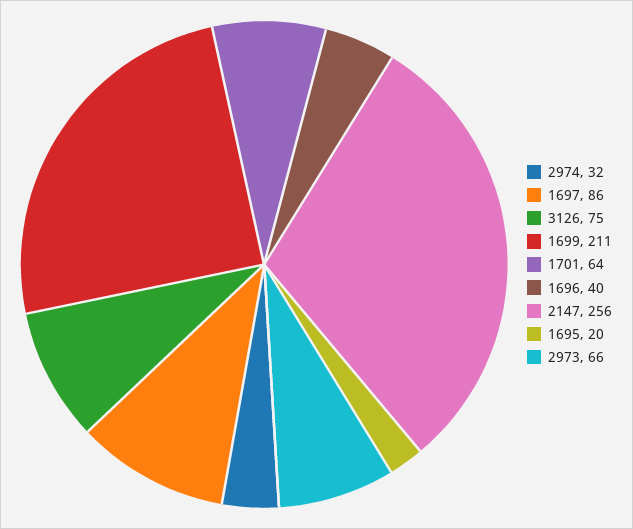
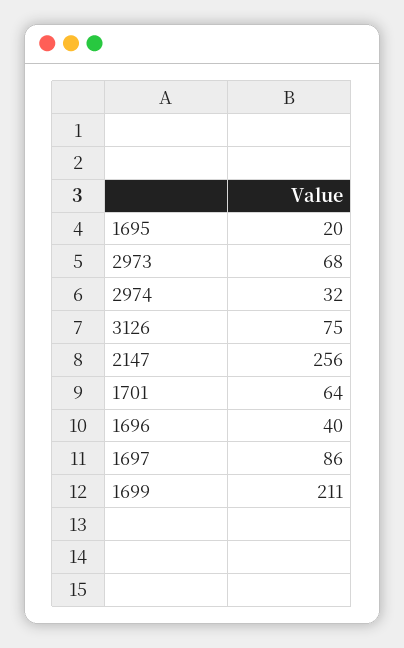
  {
    "2974": 32,
    "1697": 86,
    "3126": 75,
    "1699": 211,
    "1701": 64,
    "1696": 40,
    "2147": 256,
    "1695": 20,
-   "2973": 66
+   "2973": 68
  }

